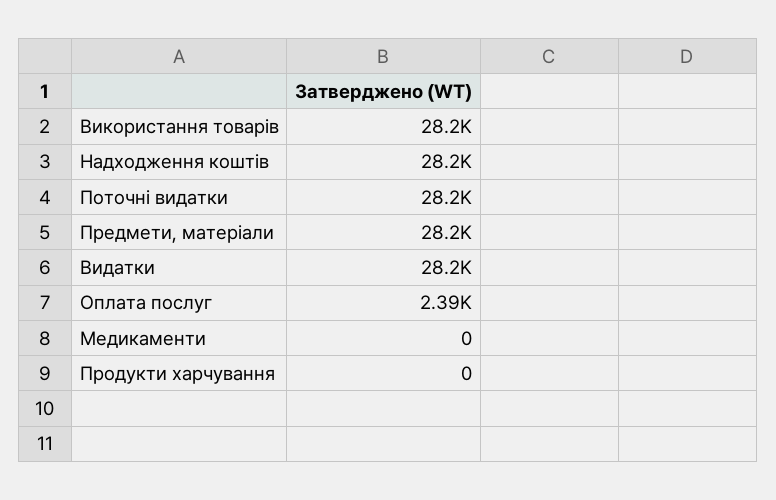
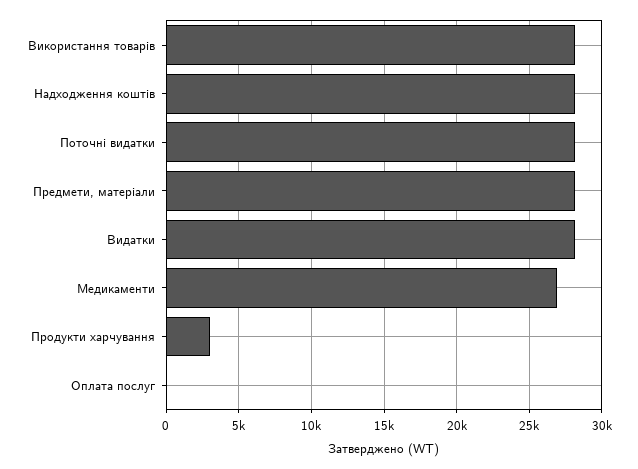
  {
    "Використання товарів": 28200,
    "Надходження коштів": 28200,
    "Поточні видатки": 28200,
    "Предмети, матеріали": 28200,
    "Видатки": 28200,
-   "Оплата послуг": 2390,
+   "Оплата послуг": 0,
-   "Медикаменти": 0,
+   "Медикаменти": 27000,
-   "Продукти харчування": 0
+   "Продукти харчування": 3000
  }

